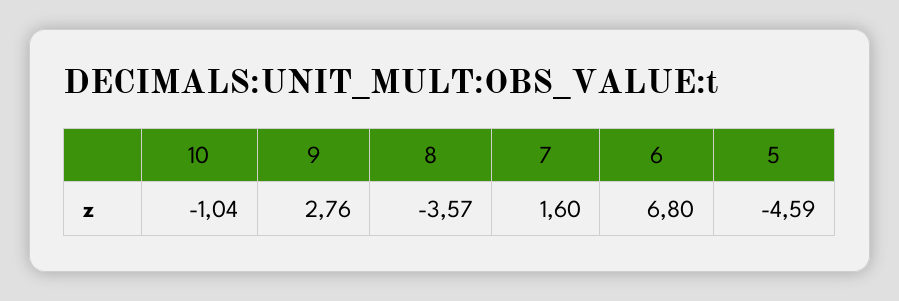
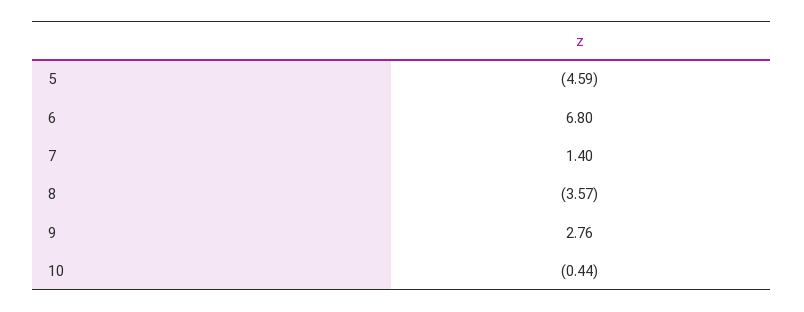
  {
-   "10": -1.04,
+   "10": -0.44,
    "9": 2.76,
    "8": -3.57,
-   "7": 1.6,
+   "7": 1.4,
    "6": 6.8,
    "5": -4.59
  }

